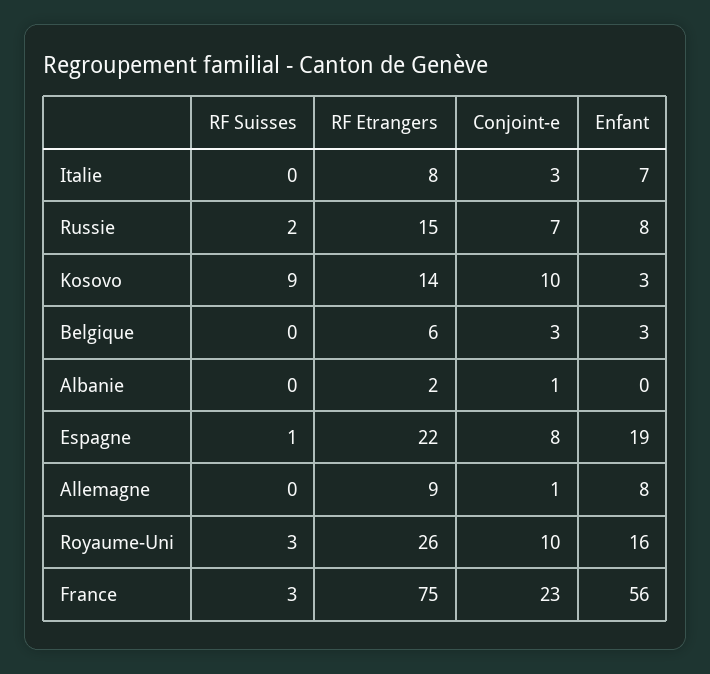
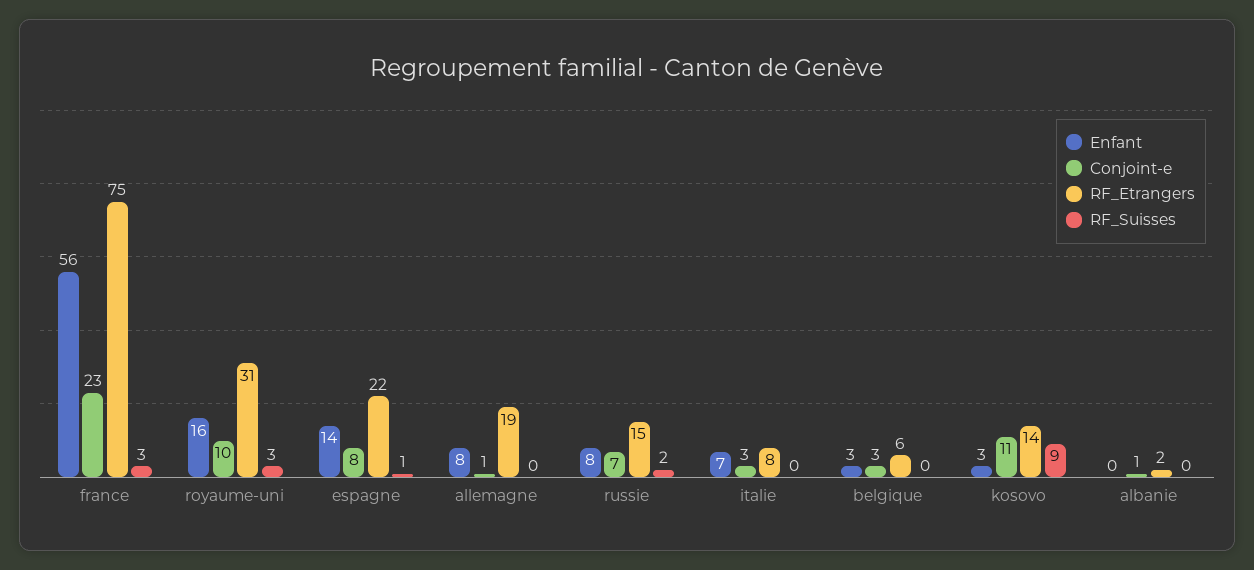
  {
    "RF Suisses": {
      "Italie": 0,
      "Russie": 2,
      "Kosovo": 9,
      "Belgique": 0,
      "Albanie": 0,
      "Espagne": 1,
      "Allemagne": 0,
      "Royaume-Uni": 3,
      "France": 3
    },
    "RF Etrangers": {
      "Italie": 8,
      "Russie": 15,
      "Kosovo": 14,
      "Belgique": 6,
      "Albanie": 2,
      "Espagne": 22,
-     "Allemagne": 9,
+     "Allemagne": 19,
-     "Royaume-Uni": 26,
+     "Royaume-Uni": 31,
      "France": 75
    },
    "Conjoint-e": {
      "Italie": 3,
      "Russie": 7,
-     "Kosovo": 10,
+     "Kosovo": 11,
      "Belgique": 3,
      "Albanie": 1,
      "Espagne": 8,
      "Allemagne": 1,
      "Royaume-Uni": 10,
      "France": 23
    },
    "Enfant": {
      "Italie": 7,
      "Russie": 8,
      "Kosovo": 3,
      "Belgique": 3,
      "Albanie": 0,
-     "Espagne": 19,
+     "Espagne": 14,
      "Allemagne": 8,
      "Royaume-Uni": 16,
      "France": 56
    }
  }

